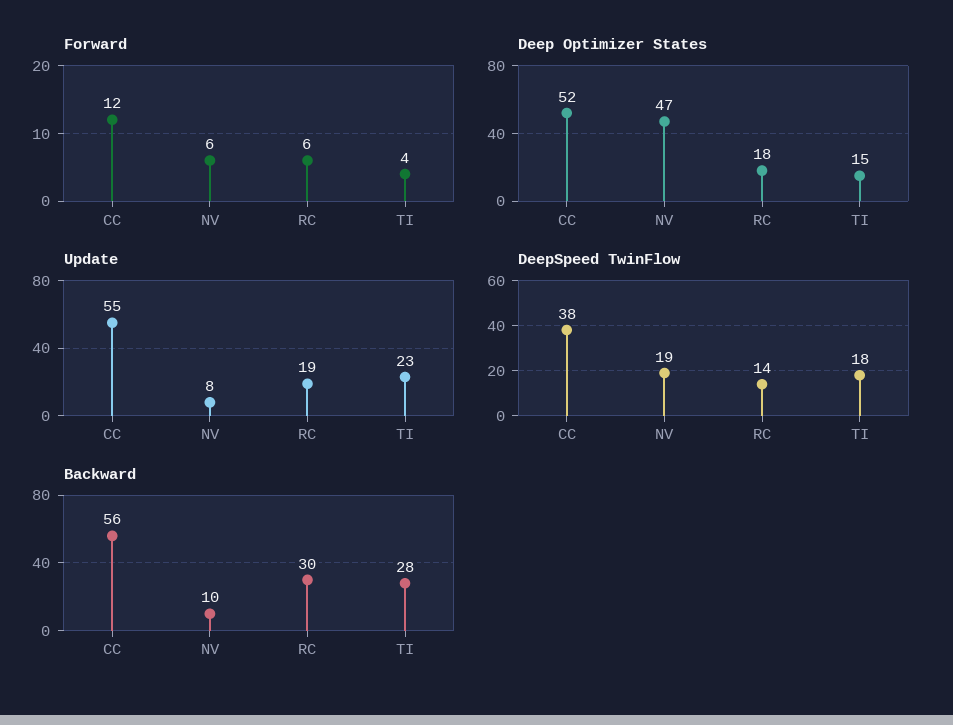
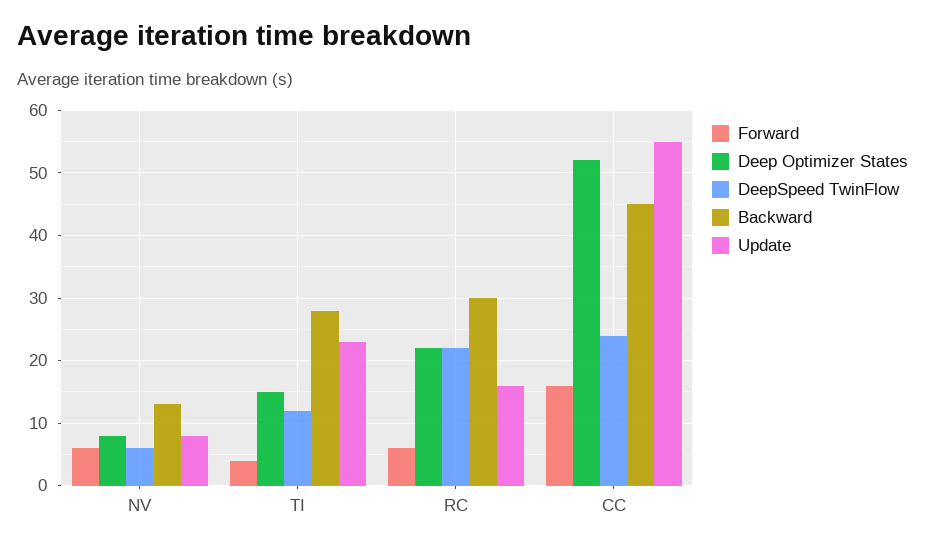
  {
    "Forward": {
-     "CC": 12,
+     "CC": 16,
      "NV": 6,
      "RC": 6,
      "TI": 4
    },
    "Deep Optimizer States": {
      "CC": 52,
-     "NV": 47,
+     "NV": 8,
-     "RC": 18,
+     "RC": 22,
      "TI": 15
    },
    "Update": {
      "CC": 55,
      "NV": 8,
-     "RC": 19,
+     "RC": 16,
      "TI": 23
    },
    "DeepSpeed TwinFlow": {
-     "CC": 38,
+     "CC": 24,
-     "NV": 19,
+     "NV": 6,
-     "RC": 14,
+     "RC": 22,
-     "TI": 18
+     "TI": 12
    },
    "Backward": {
-     "CC": 56,
+     "CC": 45,
-     "NV": 10,
+     "NV": 13,
      "RC": 30,
      "TI": 28
    }
  }

